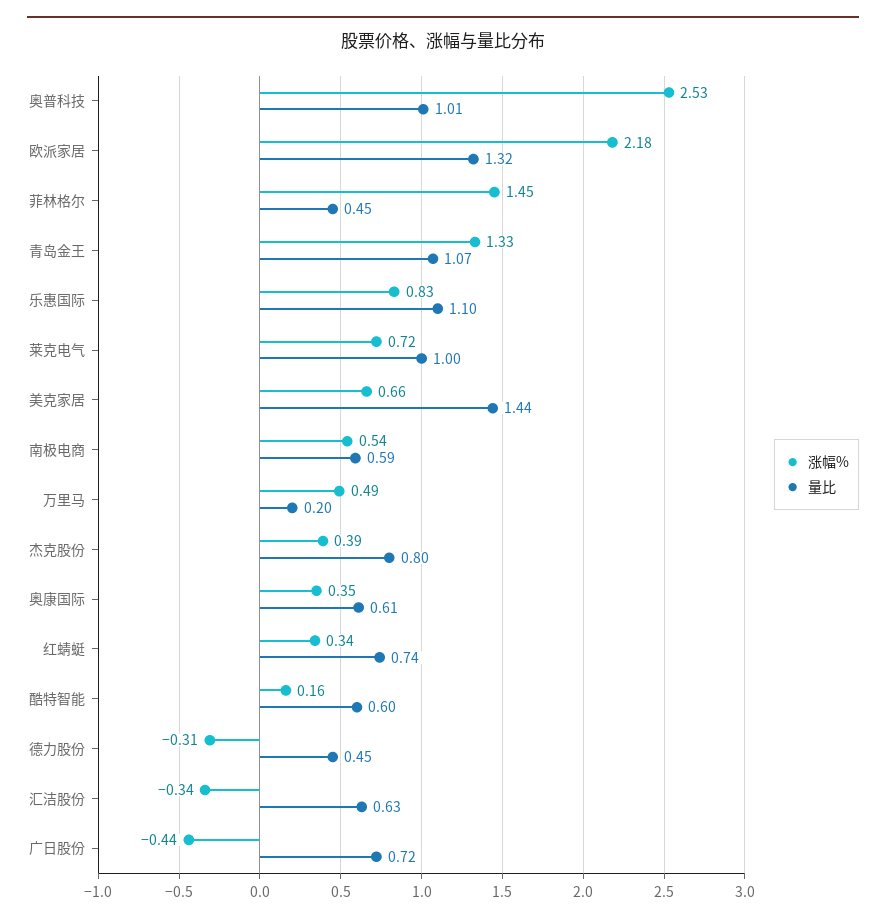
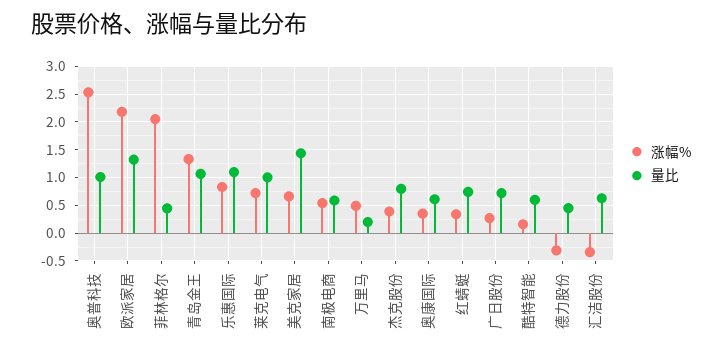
  {
    "涨幅%": {
      "奥普科技": 2.53,
      "欧派家居": 2.18,
-     "菲林格尔": 1.45,
+     "菲林格尔": 2,
      "青岛金王": 1.33,
      "乐惠国际": 0.83,
      "莱克电气": 0.72,
      "美克家居": 0.66,
      "南极电商": 0.54,
      "万里马": 0.49,
      "杰克股份": 0.39,
      "奥康国际": 0.35,
      "红蜻蜓": 0.34,
      "酷特智能": 0.16,
      "德力股份": -0.31,
      "汇洁股份": -0.34,
-     "广日股份": -0.44
+     "广日股份": 0.25
    },
    "量比": {
      "奥普科技": 1.01,
      "欧派家居": 1.32,
      "菲林格尔": 0.45,
      "青岛金王": 1.07,
      "乐惠国际": 1.1,
      "莱克电气": 1,
      "美克家居": 1.44,
      "南极电商": 0.59,
      "万里马": 0.2,
      "杰克股份": 0.8,
      "奥康国际": 0.61,
      "红蜻蜓": 0.74,
      "酷特智能": 0.6,
      "德力股份": 0.45,
      "汇洁股份": 0.63,
      "广日股份": 0.72
    }
  }

